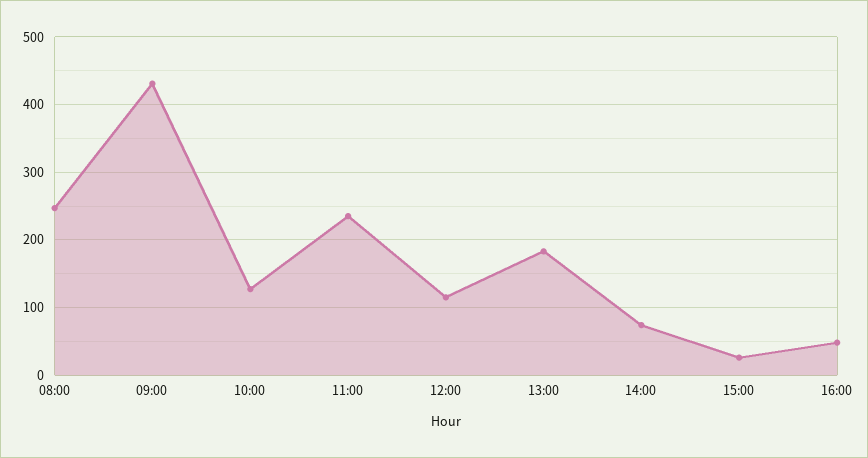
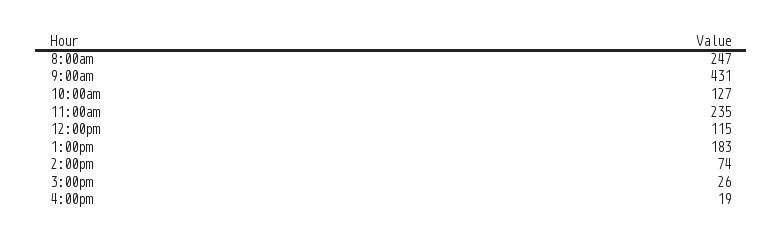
  {
    "08:00": 247,
    "09:00": 431,
    "10:00": 127,
    "11:00": 235,
    "12:00": 115,
    "13:00": 183,
    "14:00": 74,
    "15:00": 26,
-   "16:00": 50
+   "16:00": 19
  }

